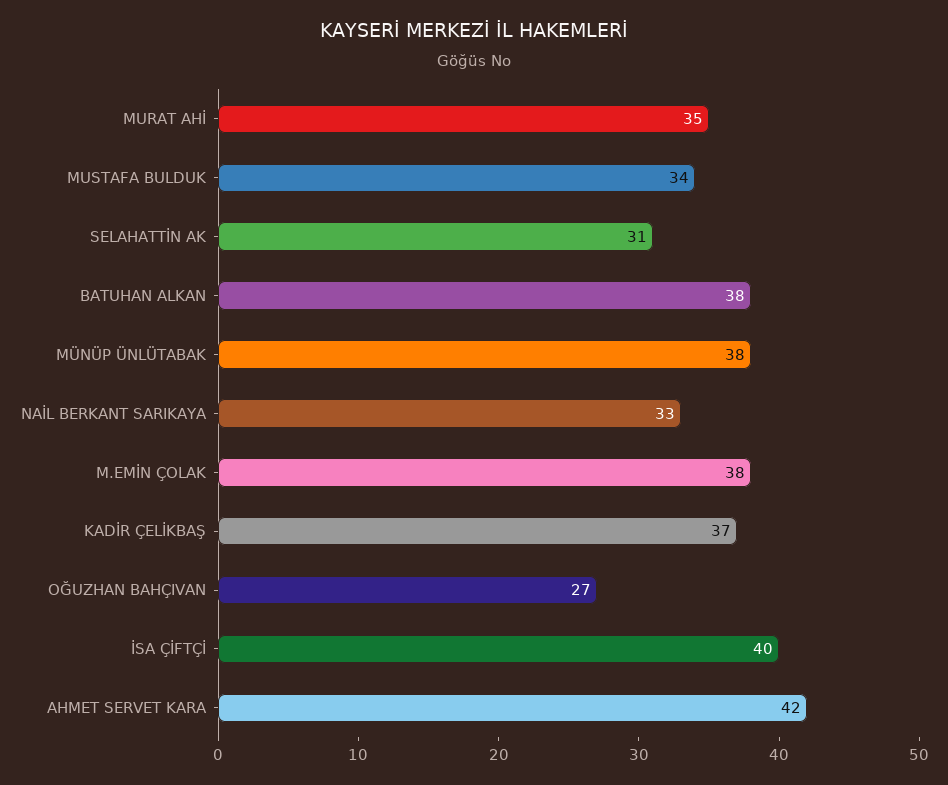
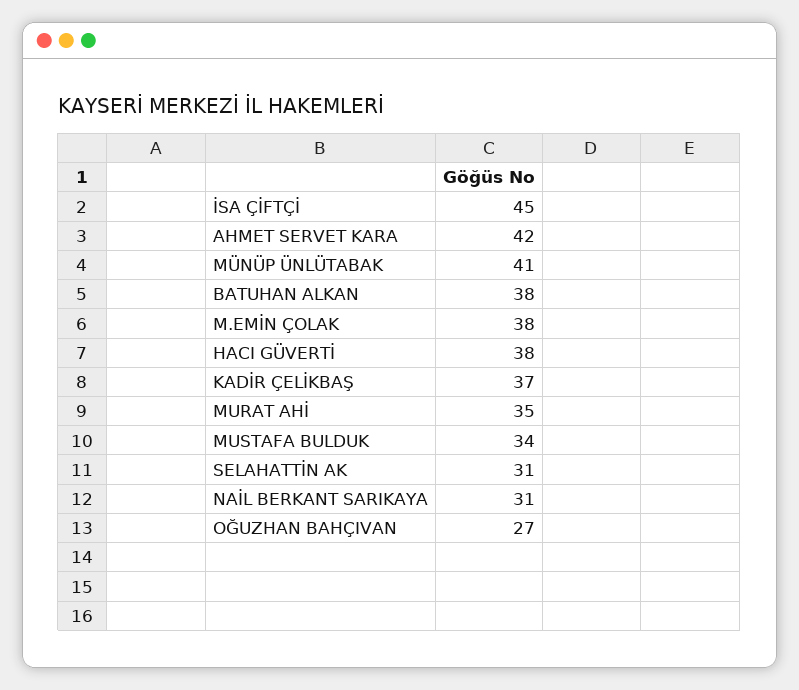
  {
    "MURAT AHİ": 35,
    "MUSTAFA BULDUK": 34,
    "SELAHATTİN AK": 31,
    "BATUHAN ALKAN": 38,
-   "MÜNÜP ÜNLÜTABAK": 38,
+   "MÜNÜP ÜNLÜTABAK": 41,
-   "NAİL BERKANT SARIKAYA": 33,
+   "NAİL BERKANT SARIKAYA": 31,
    "M.EMİN ÇOLAK": 38,
    "KADİR ÇELİKBAŞ": 37,
    "OĞUZHAN BAHÇIVAN": 27,
-   "İSA ÇİFTÇİ": 40,
+   "İSA ÇİFTÇİ": 45,
-   "AHMET SERVET KARA": 42
+   "AHMET SERVET KARA": 42,
+   "HACI GÜVERTİ": 38
  }

